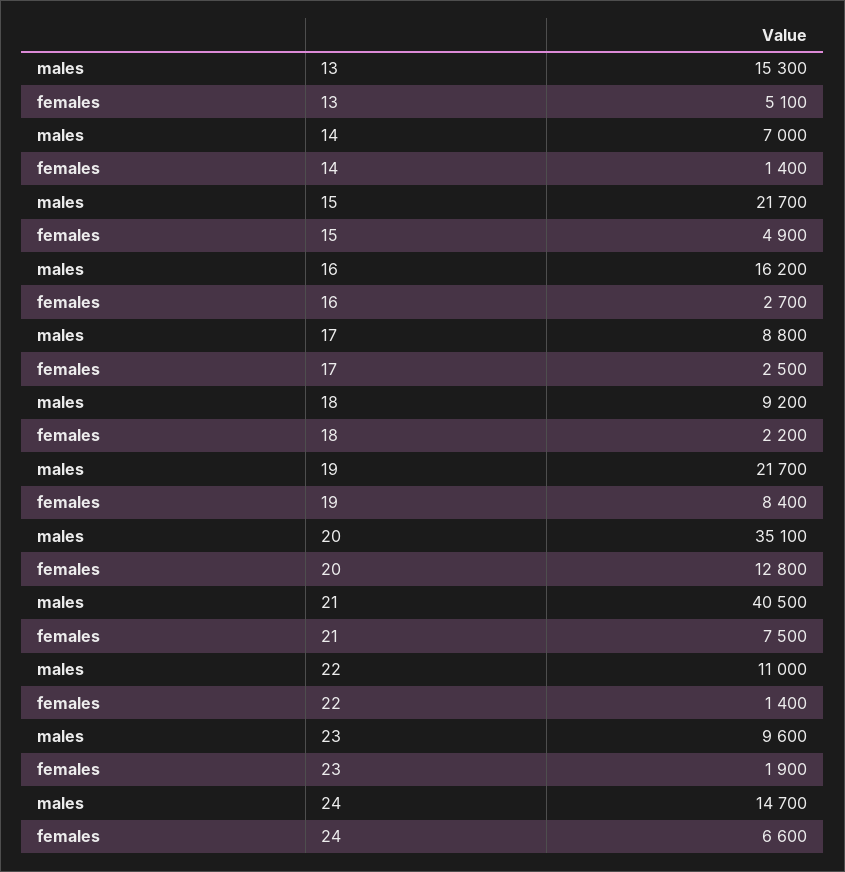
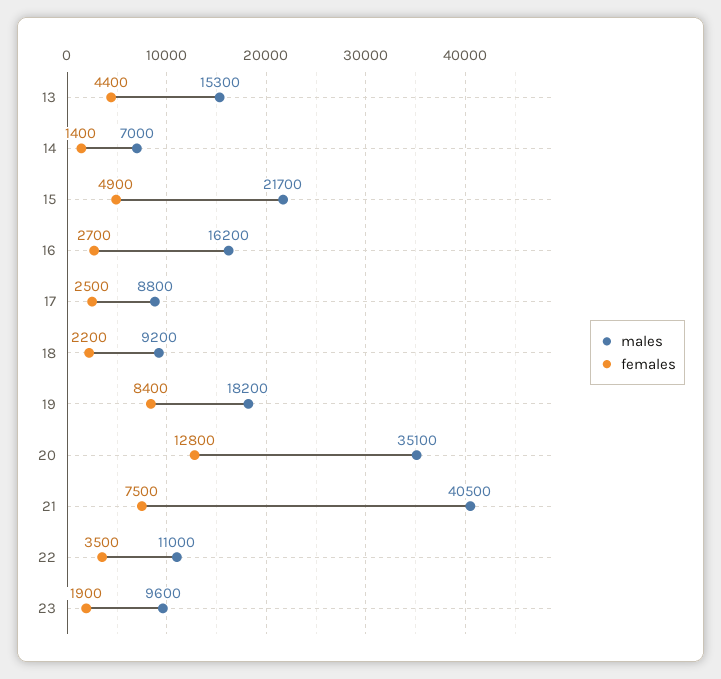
  {
    "males": {
      "13": 15300,
      "14": 7000,
      "15": 21700,
      "16": 16200,
      "17": 8800,
      "18": 9200,
-     "19": 21700,
+     "19": 18200,
      "20": 35100,
      "21": 40500,
      "22": 11000,
-     "23": 9600,
+     "23": 9600
-     "24": 14700
    },
    "females": {
-     "13": 5100,
+     "13": 4400,
      "14": 1400,
      "15": 4900,
      "16": 2700,
      "17": 2500,
      "18": 2200,
      "19": 8400,
      "20": 12800,
      "21": 7500,
-     "22": 1400,
+     "22": 3500,
-     "23": 1900,
+     "23": 1900
-     "24": 6600
    }
  }

